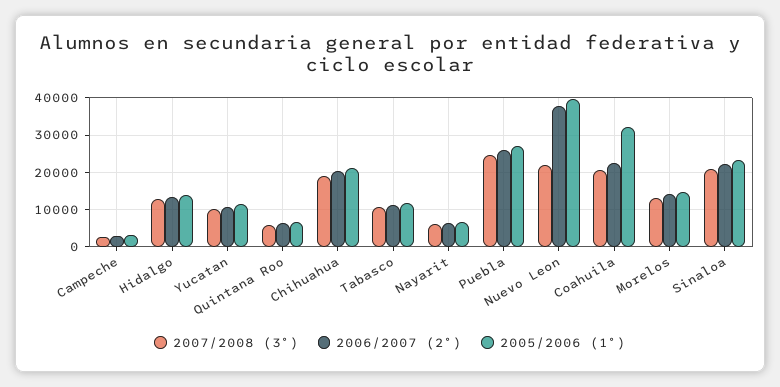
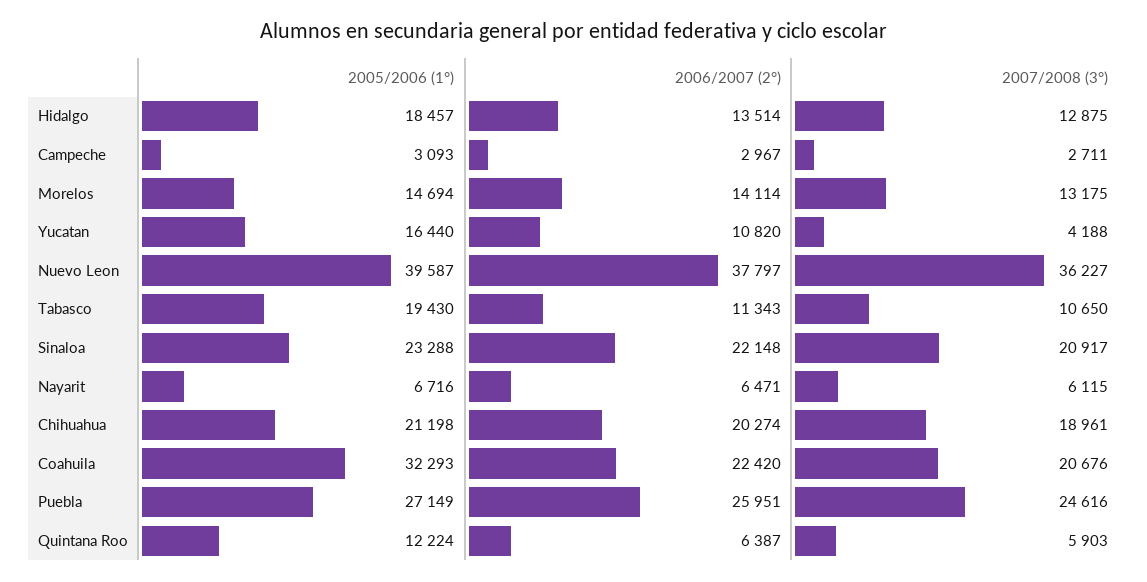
  {
    "2007/2008 (3°)": {
      "Campeche": 2711,
      "Hidalgo": 12875,
-     "Yucatan": 10000,
+     "Yucatan": 4188,
      "Quintana Roo": 5903,
      "Chihuahua": 18961,
      "Tabasco": 10650,
      "Nayarit": 6115,
      "Puebla": 24616,
-     "Nuevo Leon": 22000,
+     "Nuevo Leon": 36227,
      "Coahuila": 20676,
      "Morelos": 13175,
      "Sinaloa": 20917
    },
    "2006/2007 (2°)": {
      "Campeche": 2967,
      "Hidalgo": 13514,
      "Yucatan": 10820,
      "Quintana Roo": 6387,
      "Chihuahua": 20274,
      "Tabasco": 11343,
      "Nayarit": 6471,
      "Puebla": 25951,
      "Nuevo Leon": 37797,
      "Coahuila": 22420,
      "Morelos": 14114,
      "Sinaloa": 22148
    },
    "2005/2006 (1°)": {
      "Campeche": 3093,
-     "Hidalgo": 14000,
+     "Hidalgo": 18457,
-     "Yucatan": 12000,
+     "Yucatan": 16440,
-     "Quintana Roo": 6000,
+     "Quintana Roo": 12224,
      "Chihuahua": 21198,
-     "Tabasco": 12000,
+     "Tabasco": 19430,
      "Nayarit": 6716,
      "Puebla": 27149,
      "Nuevo Leon": 39587,
      "Coahuila": 32293,
      "Morelos": 14694,
      "Sinaloa": 23288
    }
  }

